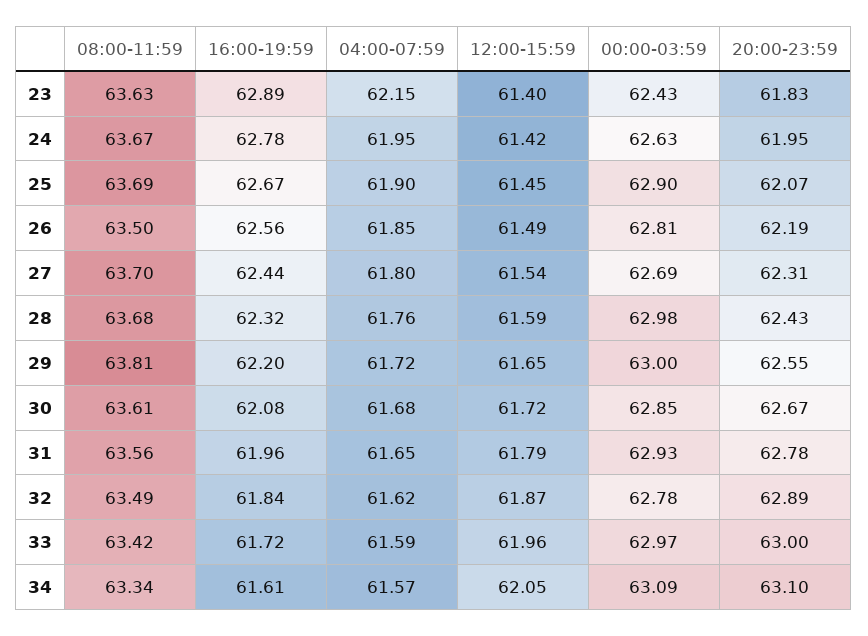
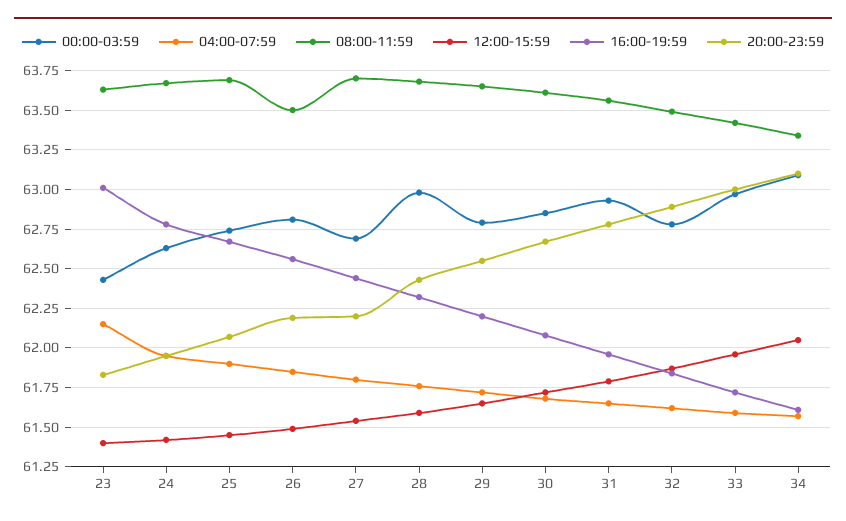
  {
    "08:00-11:59": {
      "23": 63.63,
      "24": 63.67,
      "25": 63.69,
      "26": 63.5,
      "27": 63.7,
      "28": 63.68,
-     "29": 63.81,
+     "29": 63.65,
      "30": 63.61,
      "31": 63.56,
      "32": 63.49,
      "33": 63.42,
      "34": 63.34
    },
    "16:00-19:59": {
-     "23": 62.89,
+     "23": 63,
      "24": 62.78,
      "25": 62.67,
      "26": 62.56,
      "27": 62.44,
      "28": 62.32,
      "29": 62.2,
      "30": 62.08,
      "31": 61.96,
      "32": 61.84,
      "33": 61.72,
      "34": 61.61
    },
    "04:00-07:59": {
      "23": 62.15,
      "24": 61.95,
      "25": 61.9,
      "26": 61.85,
      "27": 61.8,
      "28": 61.76,
      "29": 61.72,
      "30": 61.68,
      "31": 61.65,
      "32": 61.62,
      "33": 61.59,
      "34": 61.57
    },
    "12:00-15:59": {
      "23": 61.4,
      "24": 61.42,
      "25": 61.45,
      "26": 61.49,
      "27": 61.54,
      "28": 61.59,
      "29": 61.65,
      "30": 61.72,
      "31": 61.79,
      "32": 61.87,
      "33": 61.96,
      "34": 62.05
    },
    "00:00-03:59": {
      "23": 62.43,
      "24": 62.63,
-     "25": 62.9,
+     "25": 62.75,
      "26": 62.81,
      "27": 62.69,
      "28": 62.98,
-     "29": 63,
+     "29": 62.8,
      "30": 62.85,
      "31": 62.93,
      "32": 62.78,
      "33": 62.97,
      "34": 63.09
    },
    "20:00-23:59": {
      "23": 61.83,
      "24": 61.95,
      "25": 62.07,
      "26": 62.19,
-     "27": 62.31,
+     "27": 62.2,
      "28": 62.43,
      "29": 62.55,
      "30": 62.67,
      "31": 62.78,
      "32": 62.89,
      "33": 63,
      "34": 63.1
    }
  }

